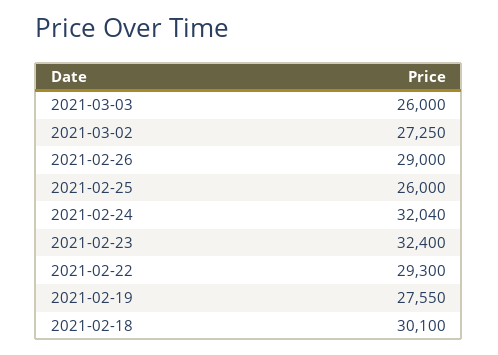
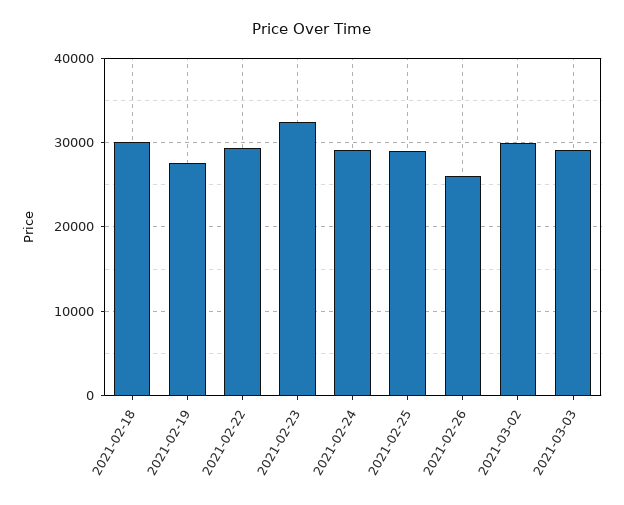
  {
-   "2021-03-03": 26000,
+   "2021-03-03": 29000,
-   "2021-03-02": 27250,
+   "2021-03-02": 30000,
-   "2021-02-26": 29000,
+   "2021-02-26": 26000,
-   "2021-02-25": 26000,
+   "2021-02-25": 29000,
-   "2021-02-24": 32040,
+   "2021-02-24": 29000,
    "2021-02-23": 32400,
    "2021-02-22": 29300,
    "2021-02-19": 27550,
    "2021-02-18": 30100
  }

